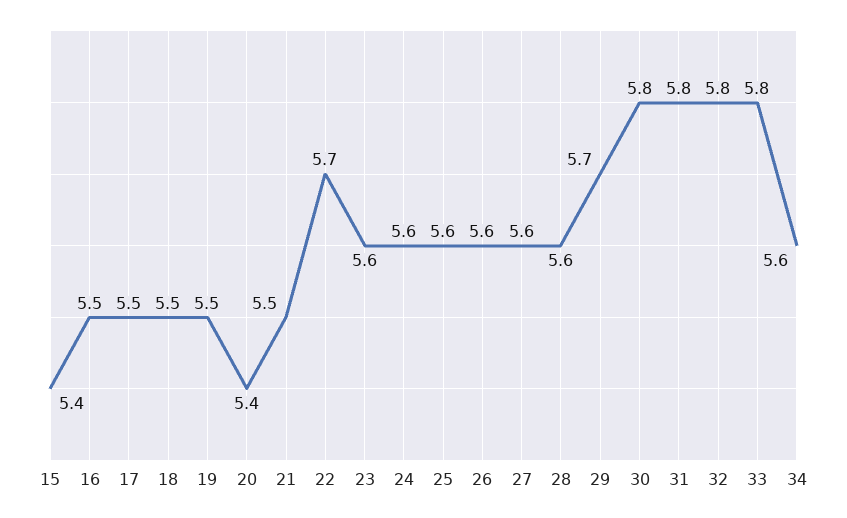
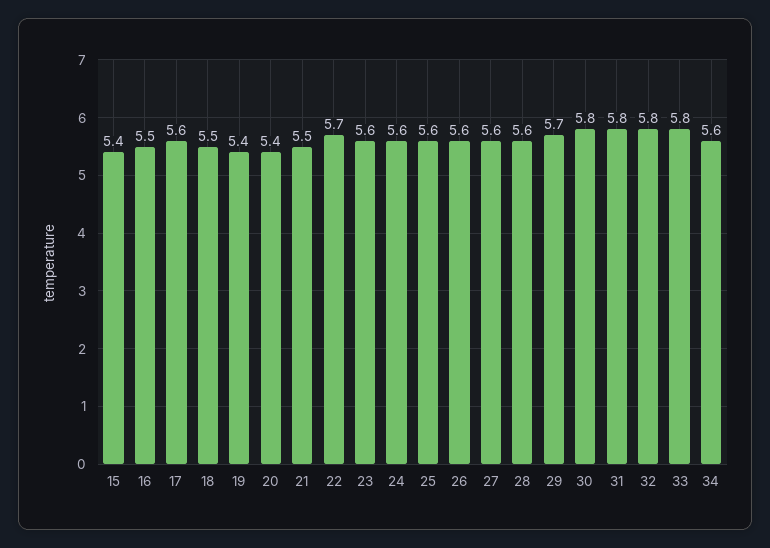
  {
    "15": 5.4,
    "16": 5.5,
-   "17": 5.5,
+   "17": 5.6,
    "18": 5.5,
-   "19": 5.5,
+   "19": 5.4,
    "20": 5.4,
    "21": 5.5,
    "22": 5.7,
    "23": 5.6,
    "24": 5.6,
    "25": 5.6,
    "26": 5.6,
    "27": 5.6,
    "28": 5.6,
    "29": 5.7,
    "30": 5.8,
    "31": 5.8,
    "32": 5.8,
    "33": 5.8,
    "34": 5.6
  }

